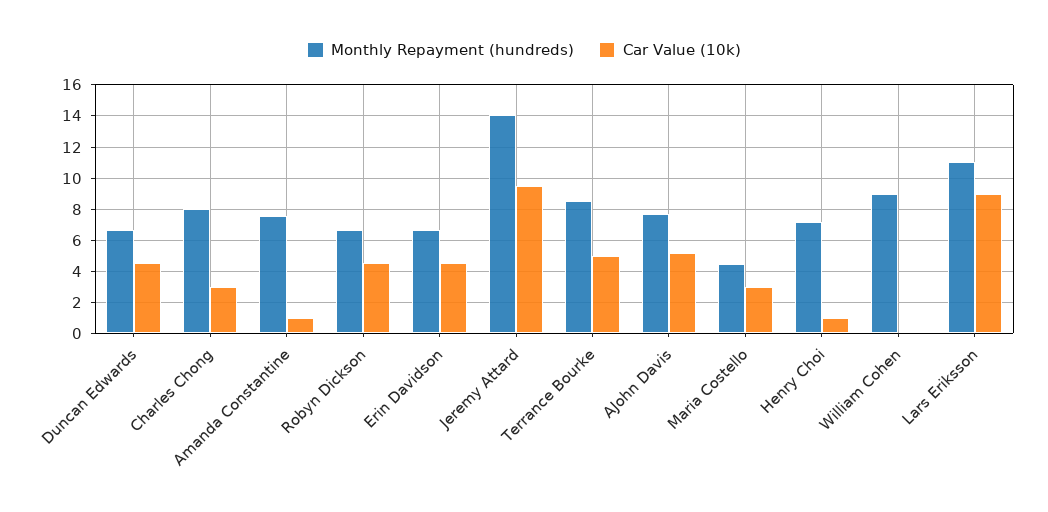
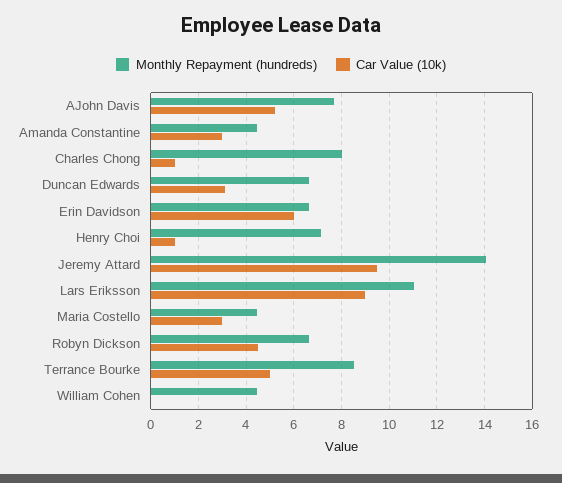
  {
    "Monthly Repayment (hundreds)": {
      "Duncan Edwards": 6.5,
      "Charles Chong": 8,
-     "Amanda Constantine": 7.5,
+     "Amanda Constantine": 4.5,
      "Robyn Dickson": 6.5,
      "Erin Davidson": 6.5,
      "Jeremy Attard": 14,
      "Terrance Bourke": 8.5,
      "AJohn Davis": 7.5,
      "Maria Costello": 4.5,
      "Henry Choi": 7,
-     "William Cohen": 9,
+     "William Cohen": 4.5,
      "Lars Eriksson": 11
    },
    "Car Value (10k)": {
-     "Duncan Edwards": 4.5,
+     "Duncan Edwards": 3,
-     "Charles Chong": 3,
+     "Charles Chong": 1,
-     "Amanda Constantine": 1,
+     "Amanda Constantine": 3,
      "Robyn Dickson": 4.5,
-     "Erin Davidson": 4.5,
+     "Erin Davidson": 6,
      "Jeremy Attard": 9.5,
      "Terrance Bourke": 5,
      "AJohn Davis": 5,
      "Maria Costello": 3,
      "Henry Choi": 1,
      "William Cohen": 0,
      "Lars Eriksson": 9
    }
  }

